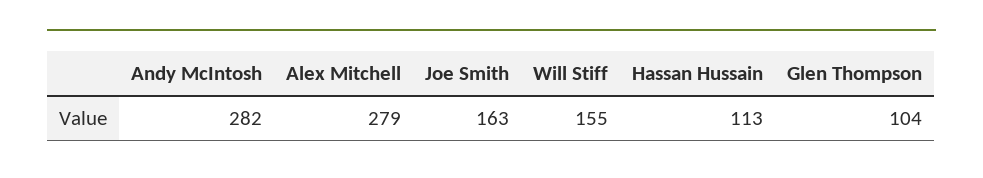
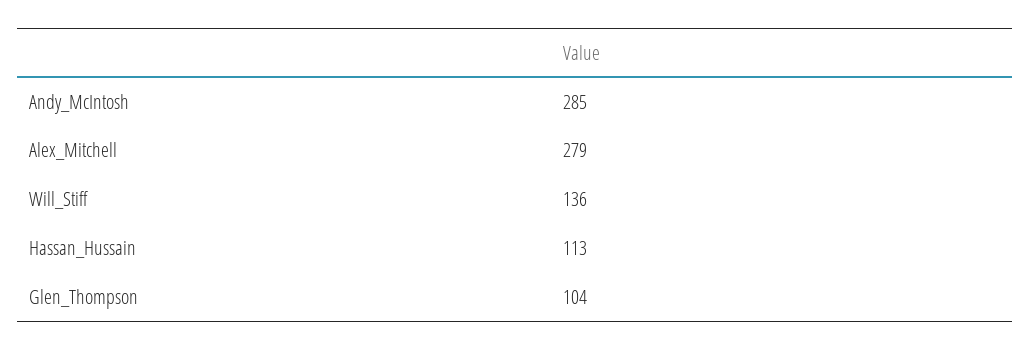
  {
-   "Andy McIntosh": 282,
+   "Andy McIntosh": 285,
    "Alex Mitchell": 279,
-   "Joe Smith": 163,
-   "Will Stiff": 155,
+   "Will Stiff": 136,
    "Hassan Hussain": 113,
    "Glen Thompson": 104
  }

